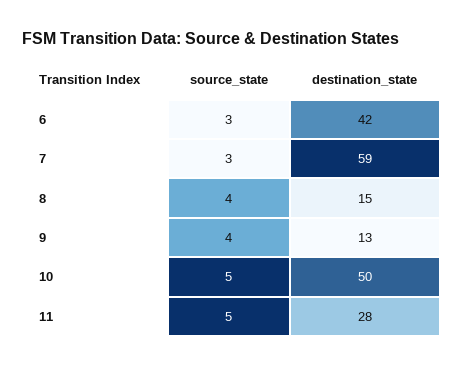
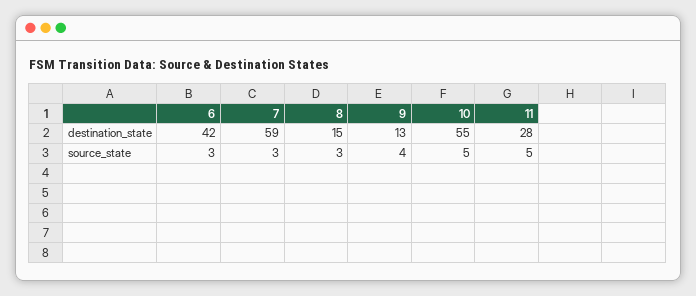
  {
    "source_state": {
      "6": 3,
      "7": 3,
-     "8": 4,
+     "8": 3,
      "9": 4,
      "10": 5,
      "11": 5
    },
    "destination_state": {
      "6": 42,
      "7": 59,
      "8": 15,
      "9": 13,
-     "10": 50,
+     "10": 55,
      "11": 28
    }
  }

